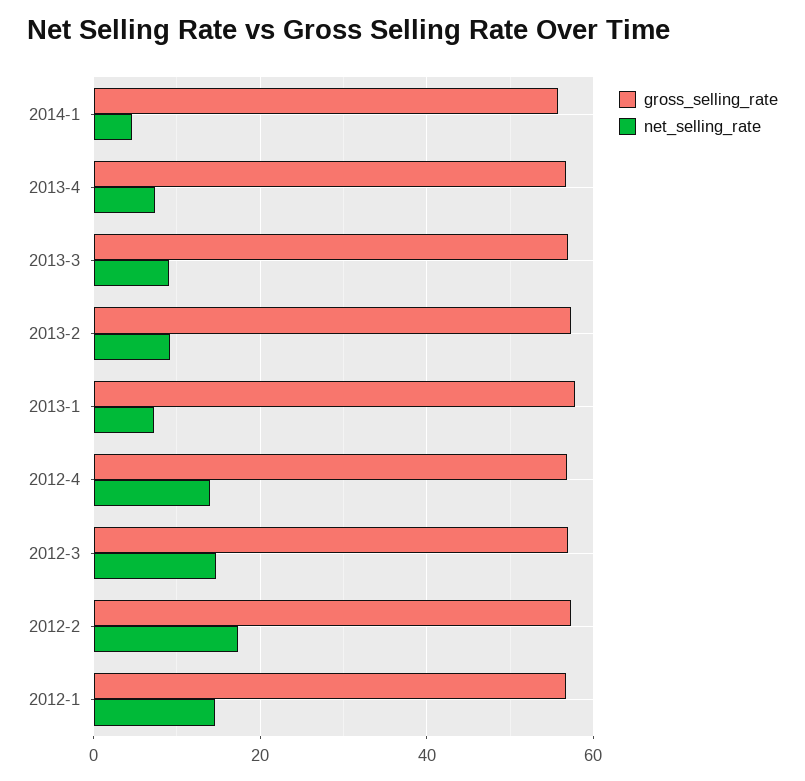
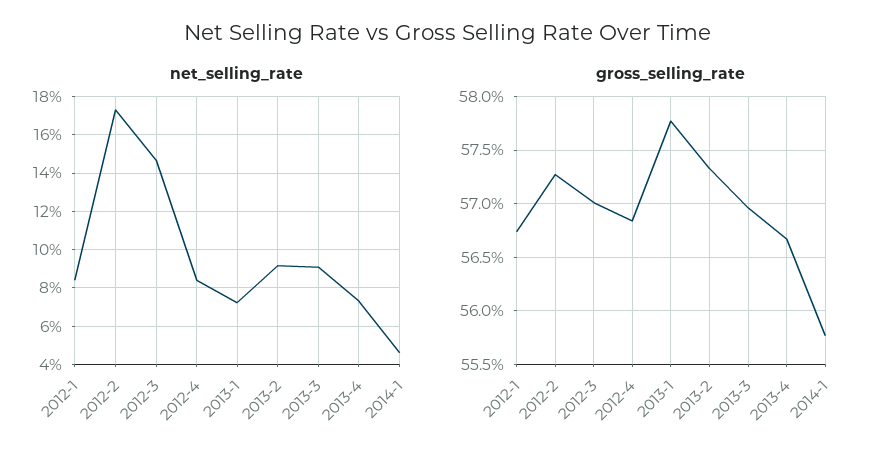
  {
    "gross_selling_rate": {
      "2014-1": 55.8,
      "2013-4": 56.7,
      "2013-3": 57,
      "2013-2": 57.3,
      "2013-1": 57.8,
      "2012-4": 56.8,
      "2012-3": 57,
      "2012-2": 57.3,
      "2012-1": 56.7
    },
    "net_selling_rate": {
      "2014-1": 4.5,
      "2013-4": 7.5,
      "2013-3": 9,
      "2013-2": 9,
      "2013-1": 7,
-     "2012-4": 14,
+     "2012-4": 8.5,
      "2012-3": 14.5,
      "2012-2": 17.5,
-     "2012-1": 14
+     "2012-1": 8.5
    }
  }

